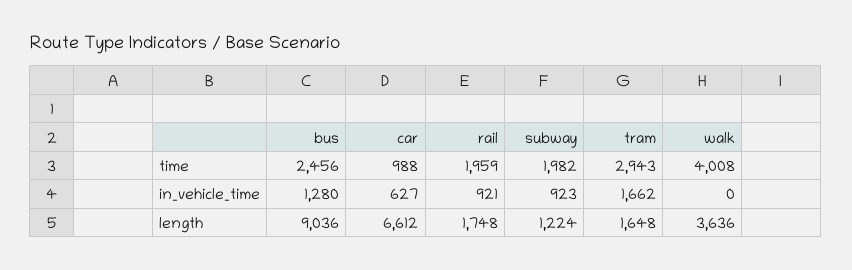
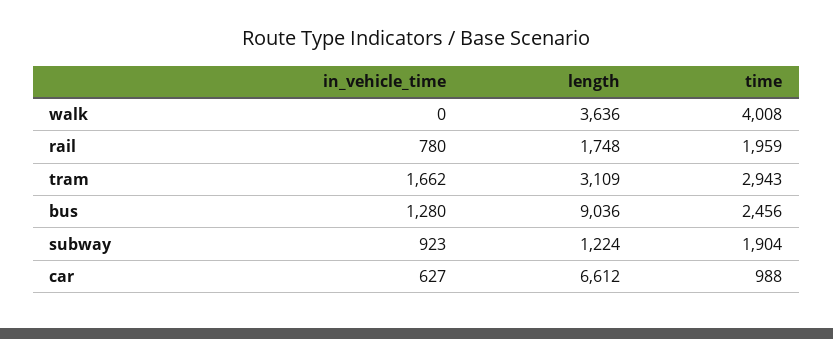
  {
    "bus": {
      "time": 2456,
      "in_vehicle_time": 1280,
      "length": 9036
    },
    "car": {
      "time": 988,
      "in_vehicle_time": 627,
      "length": 6612
    },
    "rail": {
      "time": 1959,
-     "in_vehicle_time": 921,
+     "in_vehicle_time": 780,
      "length": 1748
    },
    "subway": {
-     "time": 1982,
+     "time": 1904,
      "in_vehicle_time": 923,
      "length": 1224
    },
    "tram": {
      "time": 2943,
      "in_vehicle_time": 1662,
-     "length": 1648
+     "length": 3109
    },
    "walk": {
      "time": 4008,
      "in_vehicle_time": 0,
      "length": 3636
    }
  }

